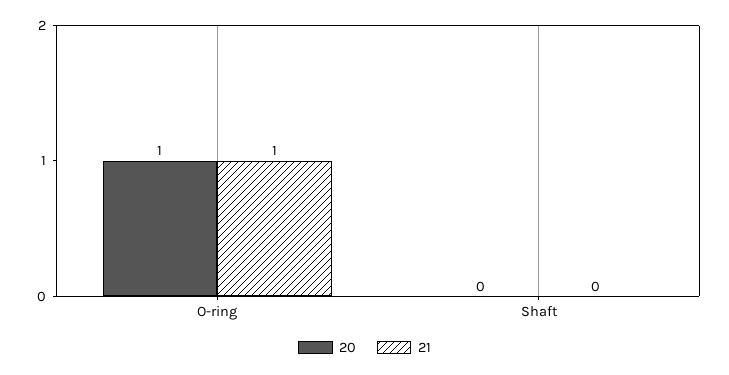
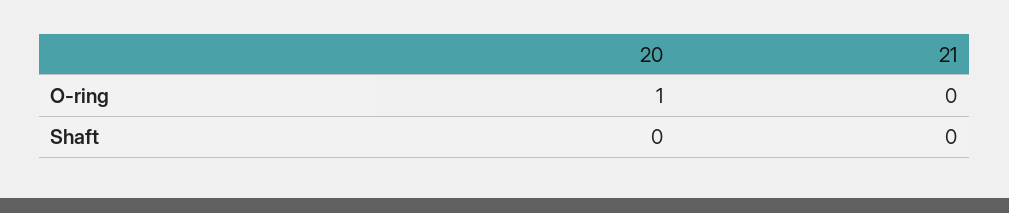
  {
    "20": {
      "O-ring": 1,
      "Shaft": 0
    },
    "21": {
-     "O-ring": 1,
+     "O-ring": 0,
      "Shaft": 0
    }
  }

